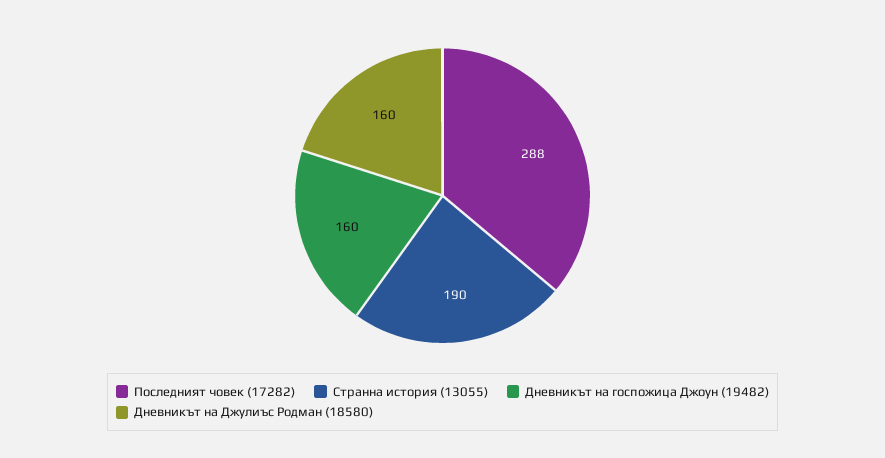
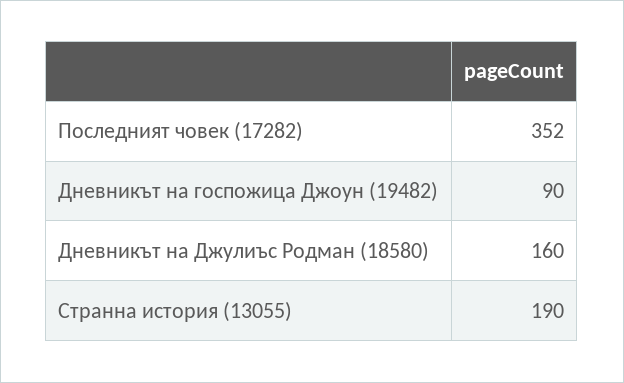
  {
-   "Последният човек (17282)": 288,
+   "Последният човек (17282)": 352,
    "Странна история (13055)": 190,
-   "Дневникът на госпожица Джоун (19482)": 160,
+   "Дневникът на госпожица Джоун (19482)": 90,
    "Дневникът на Джулиъс Родман (18580)": 160
  }

